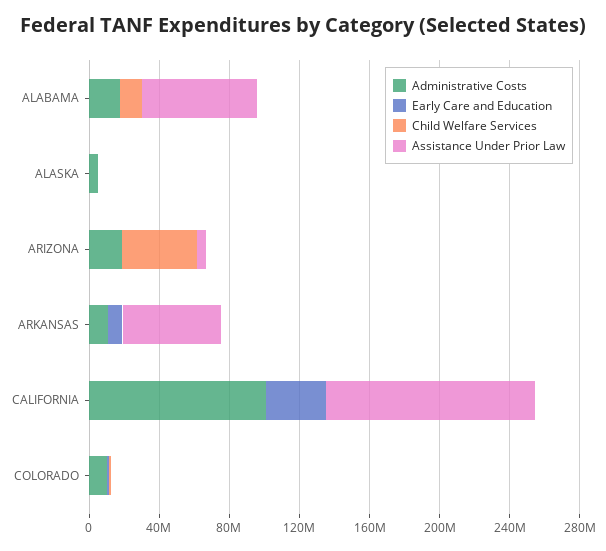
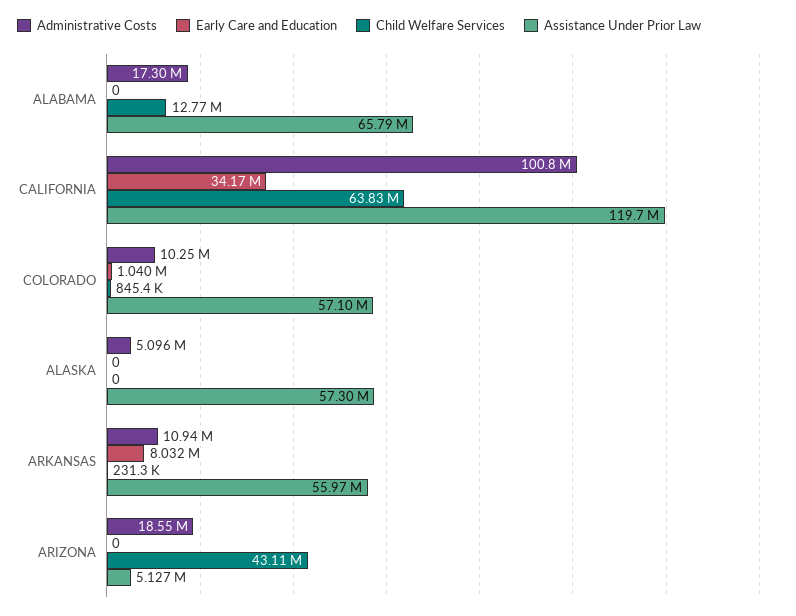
  {
    "Administrative Costs": {
      "ALABAMA": 17300000,
      "ALASKA": 5096000,
      "ARIZONA": 18550000,
      "ARKANSAS": 10940000,
      "CALIFORNIA": 100800000,
      "COLORADO": 10250000
    },
    "Early Care and Education": {
      "ALABAMA": 0,
      "ALASKA": 0,
      "ARIZONA": 0,
      "ARKANSAS": 8032000,
      "CALIFORNIA": 34170000,
      "COLORADO": 1040000
    },
    "Child Welfare Services": {
      "ALABAMA": 12770000,
      "ALASKA": 0,
      "ARIZONA": 43110000,
      "ARKANSAS": 231300,
-     "CALIFORNIA": 0,
+     "CALIFORNIA": 63830000,
      "COLORADO": 845400
    },
    "Assistance Under Prior Law": {
      "ALABAMA": 65790000,
-     "ALASKA": 0,
+     "ALASKA": 57300000,
      "ARIZONA": 5127000,
      "ARKANSAS": 55970000,
      "CALIFORNIA": 119700000,
-     "COLORADO": 0
+     "COLORADO": 57100000
    }
  }

